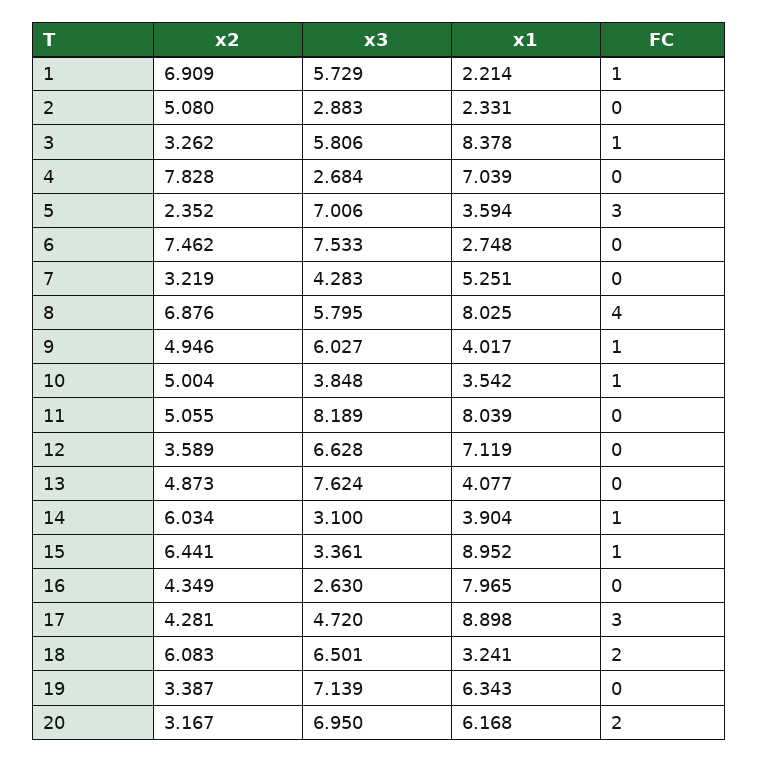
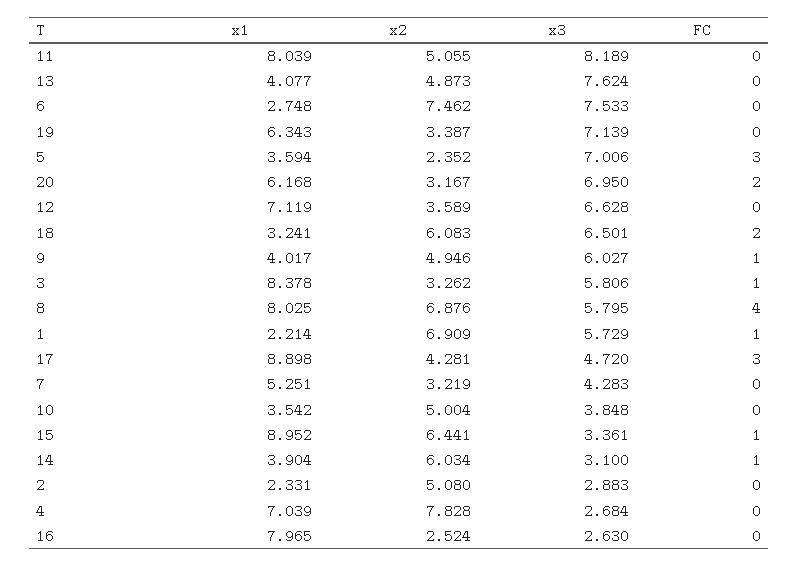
  {
    "x2": {
      "1": 6.909,
      "2": 5.08,
      "3": 3.262,
      "4": 7.828,
      "5": 2.352,
      "6": 7.462,
      "7": 3.219,
      "8": 6.876,
      "9": 4.946,
      "10": 5.004,
      "11": 5.055,
      "12": 3.589,
      "13": 4.873,
      "14": 6.034,
      "15": 6.441,
-     "16": 4.349,
+     "16": 2.524,
      "17": 4.281,
      "18": 6.083,
      "19": 3.387,
      "20": 3.167
    },
    "x3": {
      "1": 5.729,
      "2": 2.883,
      "3": 5.806,
      "4": 2.684,
      "5": 7.006,
      "6": 7.533,
      "7": 4.283,
      "8": 5.795,
      "9": 6.027,
      "10": 3.848,
      "11": 8.189,
      "12": 6.628,
      "13": 7.624,
      "14": 3.1,
      "15": 3.361,
      "16": 2.63,
      "17": 4.72,
      "18": 6.501,
      "19": 7.139,
      "20": 6.95
    },
    "x1": {
      "1": 2.214,
      "2": 2.331,
      "3": 8.378,
      "4": 7.039,
      "5": 3.594,
      "6": 2.748,
      "7": 5.251,
      "8": 8.025,
      "9": 4.017,
      "10": 3.542,
      "11": 8.039,
      "12": 7.119,
      "13": 4.077,
      "14": 3.904,
      "15": 8.952,
      "16": 7.965,
      "17": 8.898,
      "18": 3.241,
      "19": 6.343,
      "20": 6.168
    },
    "FC": {
      "1": 1,
      "2": 0,
      "3": 1,
      "4": 0,
      "5": 3,
      "6": 0,
      "7": 0,
      "8": 4,
      "9": 1,
-     "10": 1,
+     "10": 0,
      "11": 0,
      "12": 0,
      "13": 0,
      "14": 1,
      "15": 1,
      "16": 0,
      "17": 3,
      "18": 2,
      "19": 0,
      "20": 2
    }
  }

